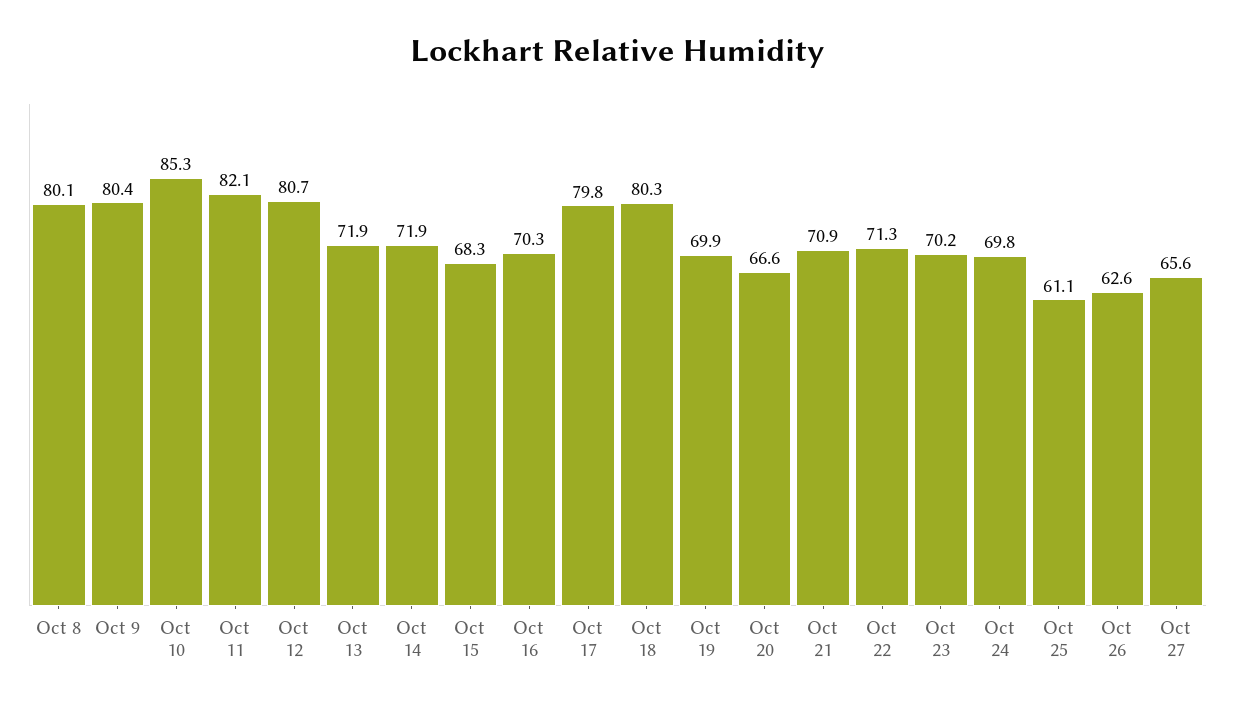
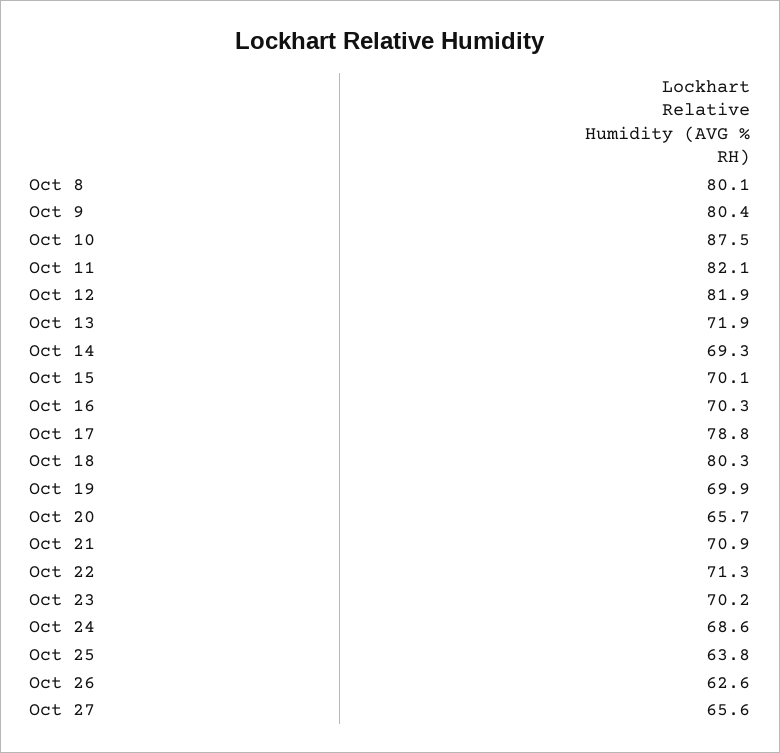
  {
    "Oct 8": 80.1,
    "Oct 9": 80.4,
-   "Oct 10": 85.3,
+   "Oct 10": 87.5,
    "Oct 11": 82.1,
-   "Oct 12": 80.7,
+   "Oct 12": 81.9,
    "Oct 13": 71.9,
-   "Oct 14": 71.9,
+   "Oct 14": 69.3,
-   "Oct 15": 68.3,
+   "Oct 15": 70.1,
    "Oct 16": 70.3,
-   "Oct 17": 79.8,
+   "Oct 17": 78.8,
    "Oct 18": 80.3,
    "Oct 19": 69.9,
-   "Oct 20": 66.6,
+   "Oct 20": 65.7,
    "Oct 21": 70.9,
    "Oct 22": 71.3,
    "Oct 23": 70.2,
-   "Oct 24": 69.8,
+   "Oct 24": 68.6,
-   "Oct 25": 61.1,
+   "Oct 25": 63.8,
    "Oct 26": 62.6,
    "Oct 27": 65.6
  }

